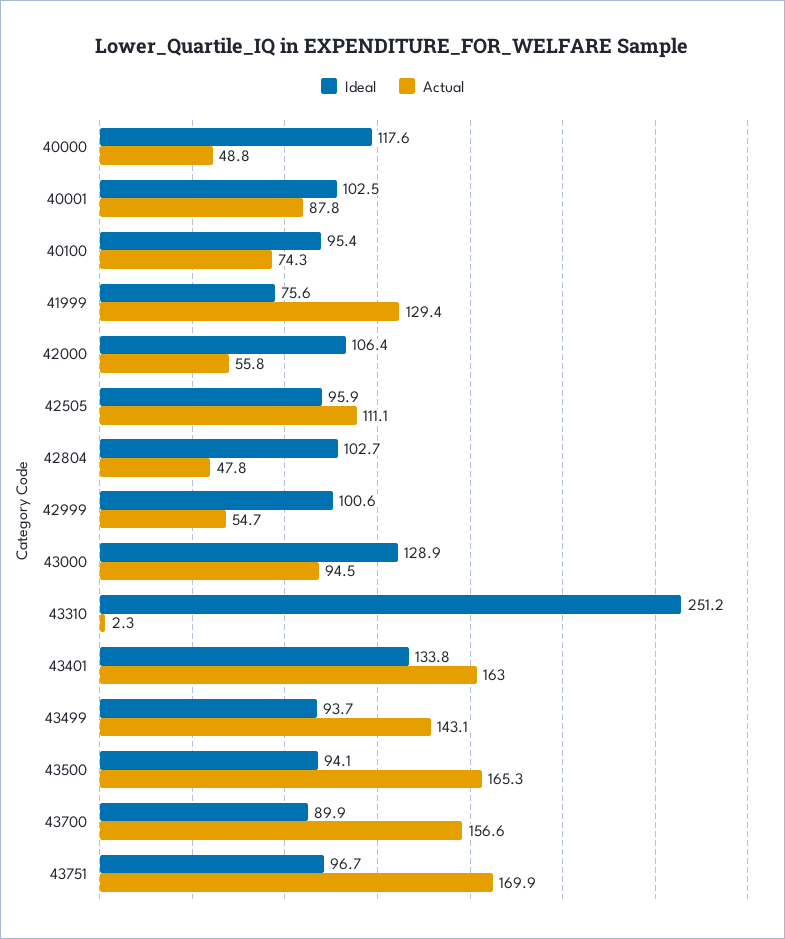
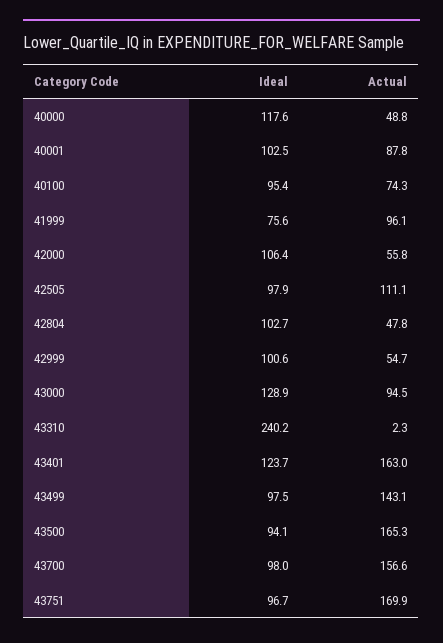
  {
    "Ideal": {
      "40000": 117.6,
      "40001": 102.5,
      "40100": 95.4,
      "41999": 75.6,
      "42000": 106.4,
-     "42505": 95.9,
+     "42505": 97.9,
      "42804": 102.7,
      "42999": 100.6,
      "43000": 128.9,
-     "43310": 251.2,
+     "43310": 240.2,
-     "43401": 133.8,
+     "43401": 123.7,
-     "43499": 93.7,
+     "43499": 97.5,
      "43500": 94.1,
-     "43700": 89.9,
+     "43700": 98,
      "43751": 96.7
    },
    "Actual": {
      "40000": 48.8,
      "40001": 87.8,
      "40100": 74.3,
-     "41999": 129.4,
+     "41999": 96.1,
      "42000": 55.8,
      "42505": 111.1,
      "42804": 47.8,
      "42999": 54.7,
      "43000": 94.5,
      "43310": 2.3,
      "43401": 163,
      "43499": 143.1,
      "43500": 165.3,
      "43700": 156.6,
      "43751": 169.9
    }
  }

